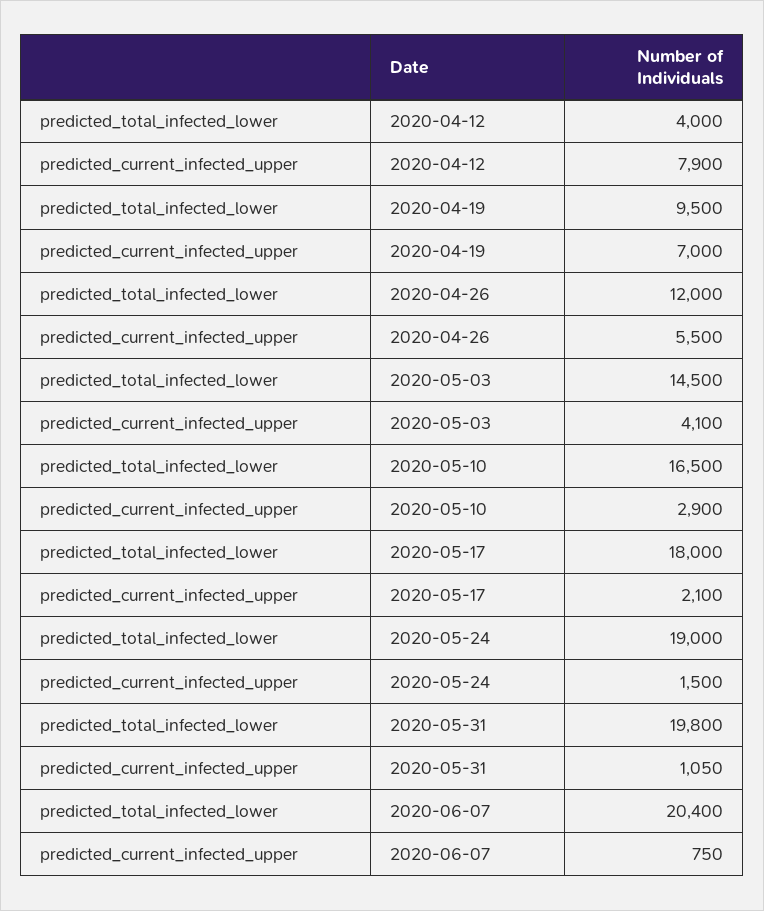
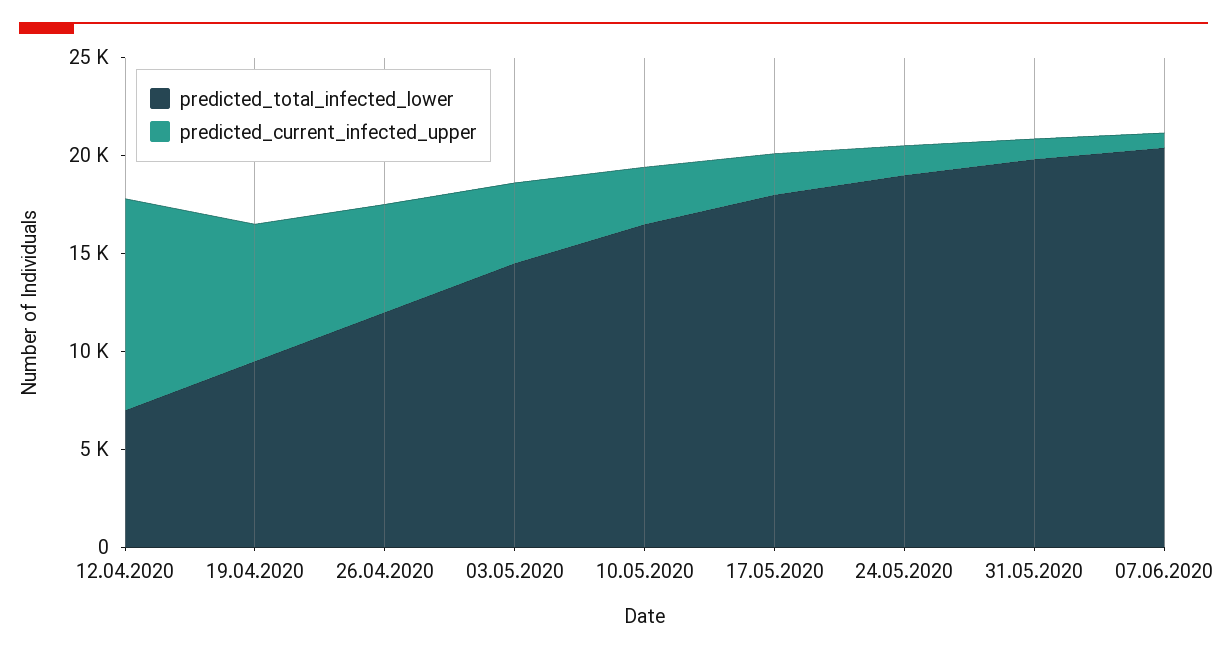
  {
    "predicted_total_infected_lower": {
-     "2020-04-12": 4000,
+     "2020-04-12": 7000,
      "2020-04-19": 9500,
      "2020-04-26": 12000,
      "2020-05-03": 14500,
      "2020-05-10": 16500,
      "2020-05-17": 18000,
      "2020-05-24": 19000,
      "2020-05-31": 19800,
      "2020-06-07": 20400
    },
    "predicted_current_infected_upper": {
-     "2020-04-12": 7900,
+     "2020-04-12": 11000,
      "2020-04-19": 7000,
      "2020-04-26": 5500,
      "2020-05-03": 4100,
      "2020-05-10": 2900,
      "2020-05-17": 2100,
      "2020-05-24": 1500,
      "2020-05-31": 1050,
      "2020-06-07": 750
    }
  }

